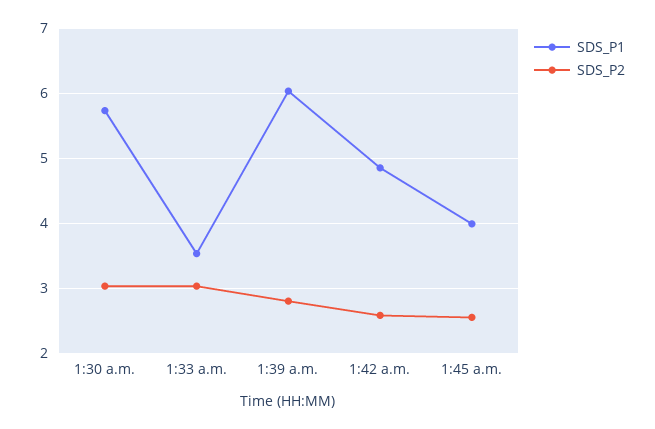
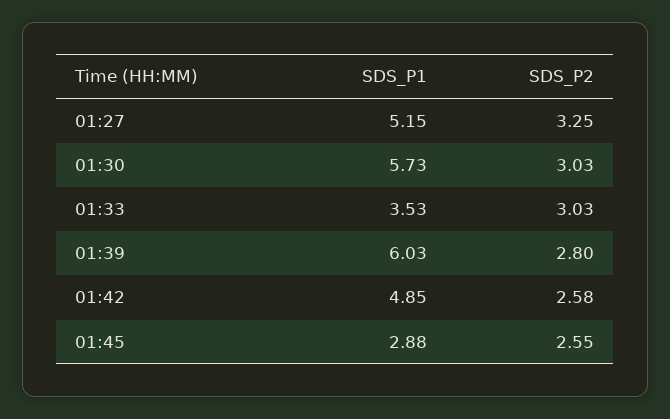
  {
    "SDS_P1": {
      "1:30 a.m.": 5.73,
      "1:33 a.m.": 3.53,
      "1:39 a.m.": 6.03,
      "1:42 a.m.": 4.85,
-     "1:45 a.m.": 4
+     "1:45 a.m.": 2.88,
+     "01:27": 5.15
    },
    "SDS_P2": {
      "1:30 a.m.": 3.03,
      "1:33 a.m.": 3.03,
      "1:39 a.m.": 2.8,
      "1:42 a.m.": 2.58,
-     "1:45 a.m.": 2.55
+     "1:45 a.m.": 2.55,
+     "01:27": 3.25
    }
  }

